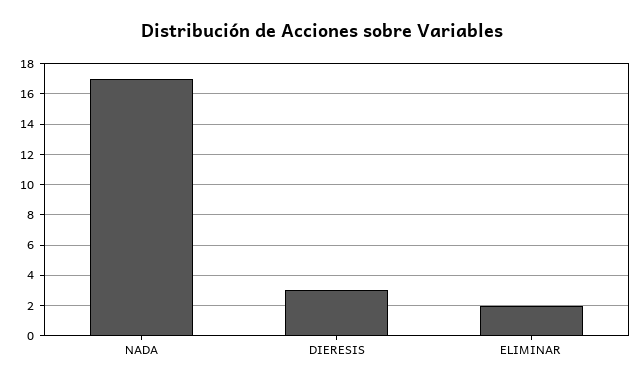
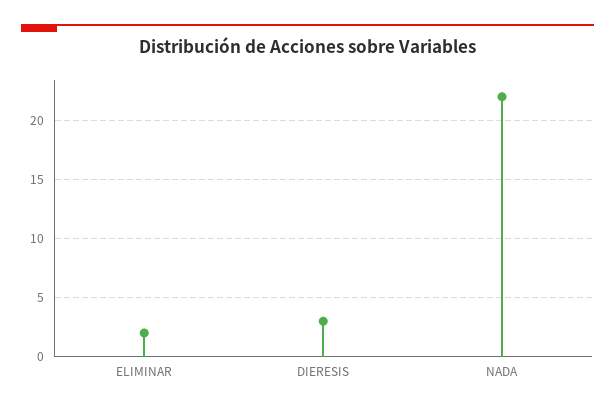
  {
-   "NADA": 17,
+   "NADA": 22,
    "DIERESIS": 3,
    "ELIMINAR": 2
  }

